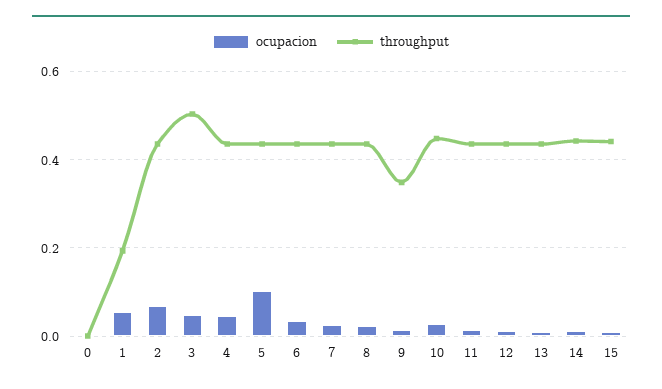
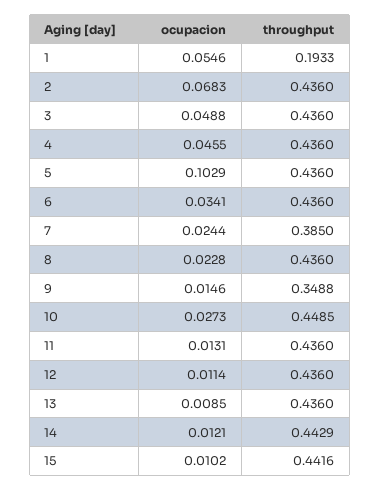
  {
    "ocupacion": {
-     "0": 0,
      "1": 0.0546,
      "2": 0.0683,
      "3": 0.0488,
      "4": 0.0455,
      "5": 0.1029,
      "6": 0.0341,
      "7": 0.0244,
      "8": 0.0228,
      "9": 0.0146,
      "10": 0.0273,
      "11": 0.0131,
      "12": 0.0114,
      "13": 0.0085,
      "14": 0.0121,
      "15": 0.0102
    },
    "throughput": {
-     "0": 0,
      "1": 0.1933,
      "2": 0.436,
-     "3": 0.5,
+     "3": 0.436,
      "4": 0.436,
      "5": 0.436,
      "6": 0.436,
-     "7": 0.44,
+     "7": 0.385,
      "8": 0.436,
      "9": 0.3488,
      "10": 0.4485,
      "11": 0.436,
      "12": 0.436,
      "13": 0.436,
      "14": 0.4429,
      "15": 0.4416
    }
  }

